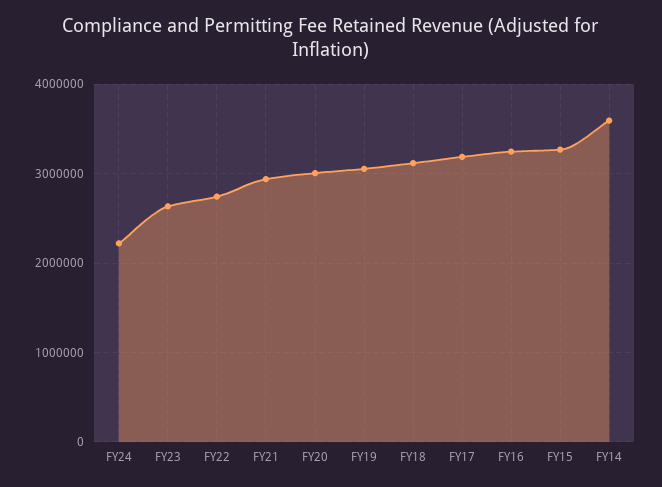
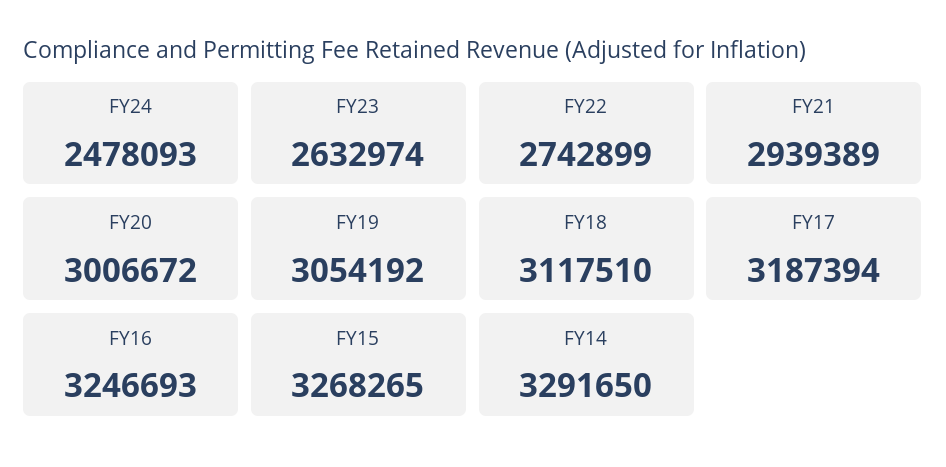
  {
-   "FY24": 2200000,
+   "FY24": 2478093,
    "FY23": 2632974,
    "FY22": 2742899,
    "FY21": 2939389,
    "FY20": 3006672,
    "FY19": 3054192,
    "FY18": 3117510,
    "FY17": 3187394,
    "FY16": 3246693,
    "FY15": 3268265,
-   "FY14": 3600000
+   "FY14": 3291650
  }

